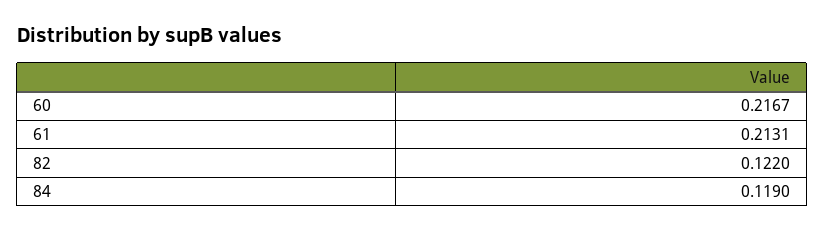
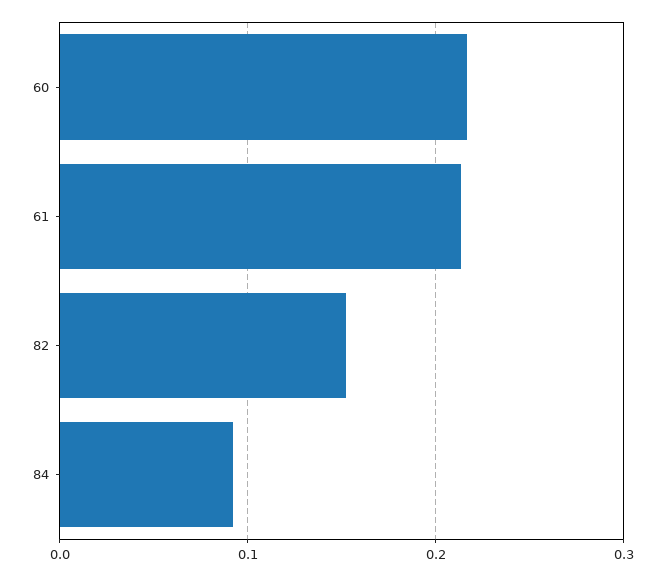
  {
    "60": 0.2167,
    "61": 0.2131,
-   "82": 0.122,
+   "82": 0.15,
-   "84": 0.119
+   "84": 0.09
  }

